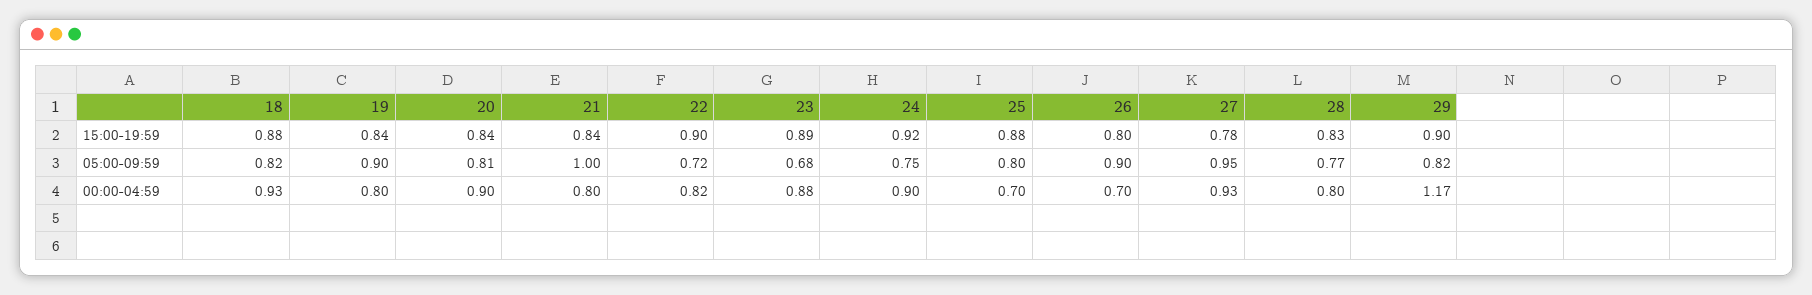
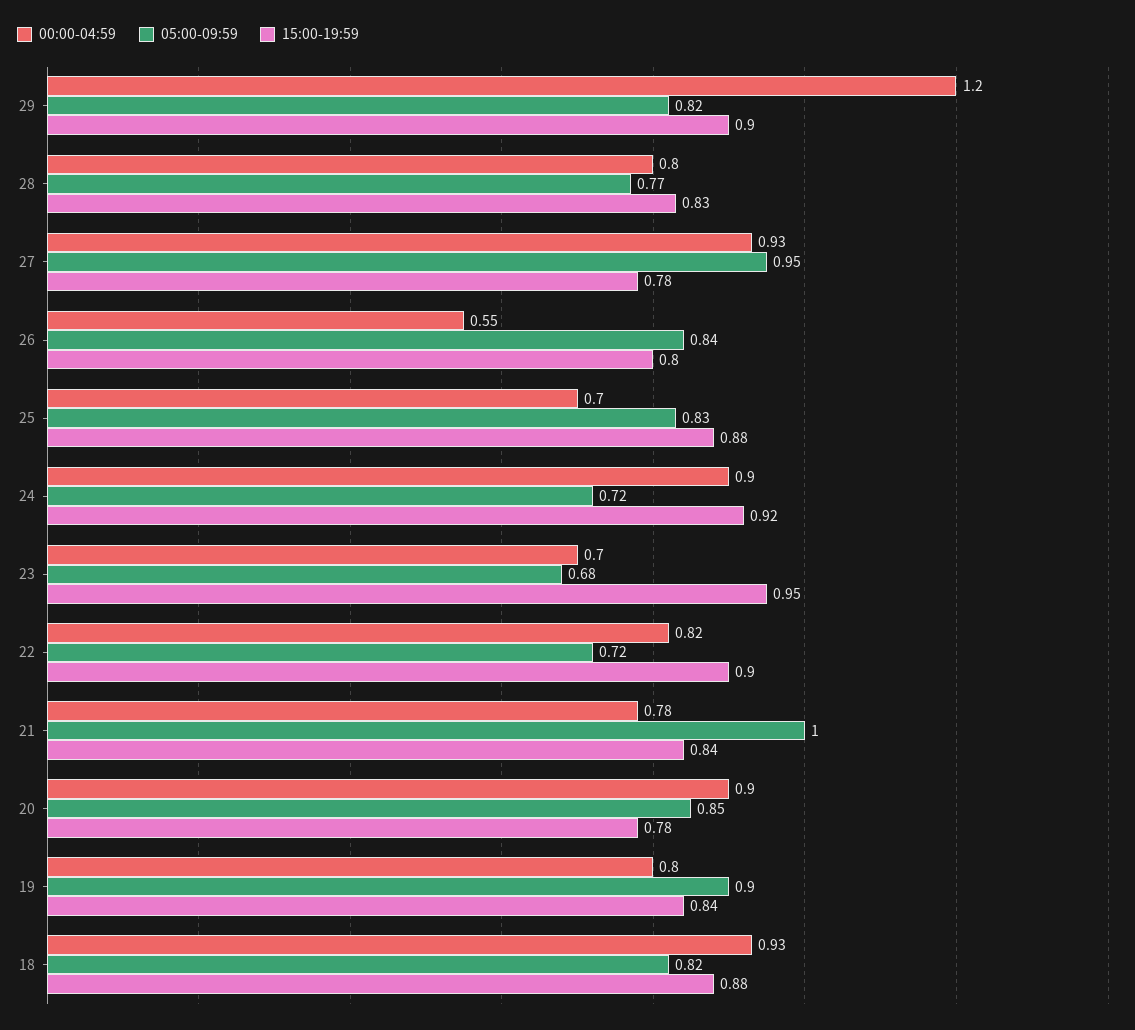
  {
    "15:00-19:59": {
      "18": 0.88,
      "19": 0.84,
-     "20": 0.84,
+     "20": 0.78,
      "21": 0.84,
      "22": 0.9,
-     "23": 0.89,
+     "23": 0.95,
      "24": 0.92,
      "25": 0.88,
      "26": 0.8,
      "27": 0.78,
      "28": 0.83,
      "29": 0.9
    },
    "05:00-09:59": {
      "18": 0.82,
      "19": 0.9,
-     "20": 0.81,
+     "20": 0.85,
      "21": 1,
      "22": 0.72,
      "23": 0.68,
-     "24": 0.75,
+     "24": 0.72,
-     "25": 0.8,
+     "25": 0.83,
-     "26": 0.9,
+     "26": 0.84,
      "27": 0.95,
      "28": 0.77,
      "29": 0.82
    },
    "00:00-04:59": {
      "18": 0.93,
      "19": 0.8,
      "20": 0.9,
-     "21": 0.8,
+     "21": 0.78,
      "22": 0.82,
-     "23": 0.88,
+     "23": 0.7,
      "24": 0.9,
      "25": 0.7,
-     "26": 0.7,
+     "26": 0.55,
      "27": 0.93,
      "28": 0.8,
-     "29": 1.17
+     "29": 1.2
    }
  }

